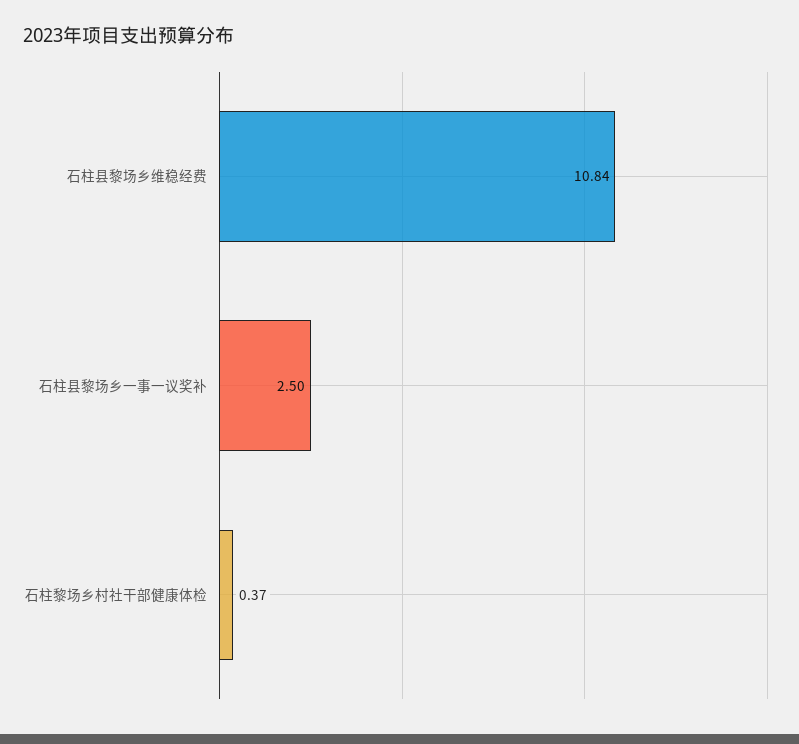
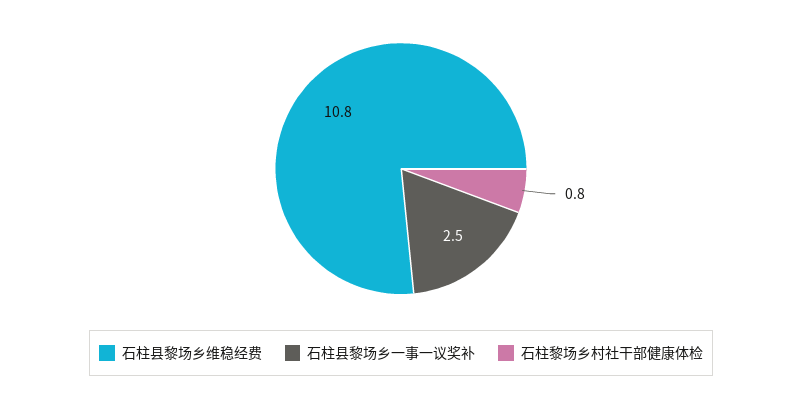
  {
    "石柱县黎场乡维稳经费": 10.84,
    "石柱县黎场乡一事一议奖补": 2.5,
-   "石柱黎场乡村社干部健康体检": 0.37
+   "石柱黎场乡村社干部健康体检": 0.8
  }

